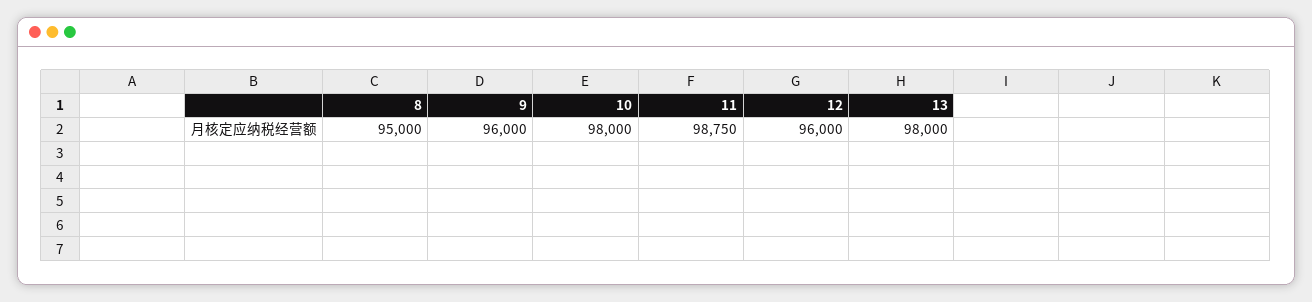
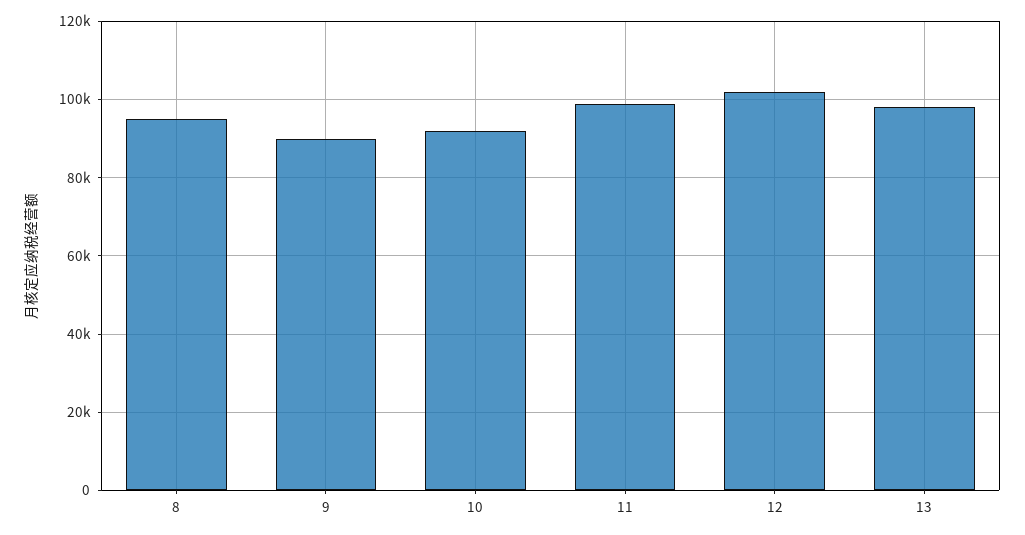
  {
    "8": 95000,
-   "9": 96000,
+   "9": 90000,
-   "10": 98000,
+   "10": 92000,
    "11": 98750,
-   "12": 96000,
+   "12": 102000,
    "13": 98000
  }

